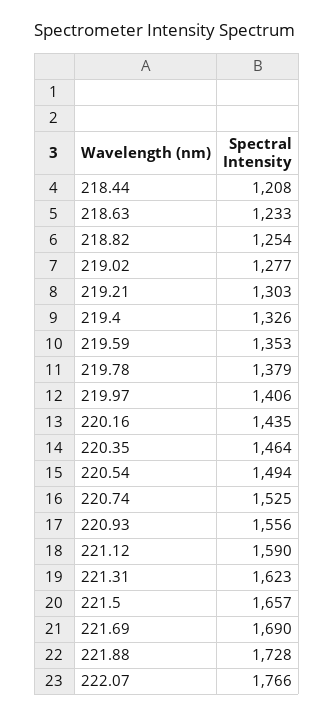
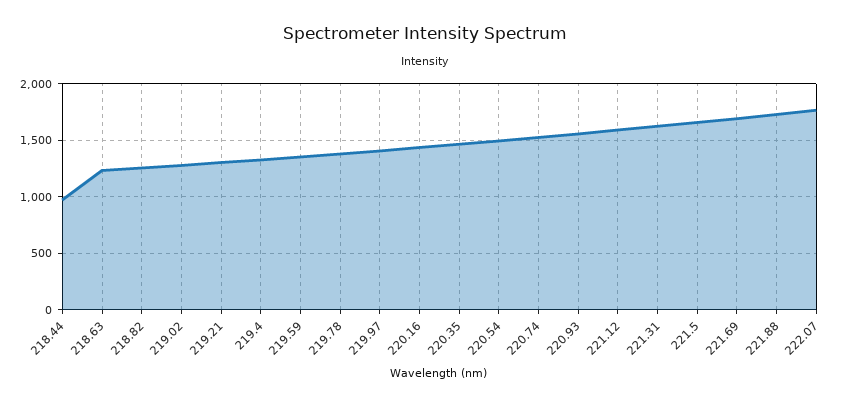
  {
-   "218.44": 1208,
+   "218.44": 1000,
    "218.63": 1233,
    "218.82": 1254,
    "219.02": 1277,
    "219.21": 1303,
    "219.4": 1326,
    "219.59": 1353,
    "219.78": 1379,
    "219.97": 1406,
    "220.16": 1435,
    "220.35": 1464,
    "220.54": 1494,
    "220.74": 1525,
    "220.93": 1556,
    "221.12": 1590,
    "221.31": 1623,
    "221.5": 1657,
    "221.69": 1690,
    "221.88": 1728,
    "222.07": 1766
  }

